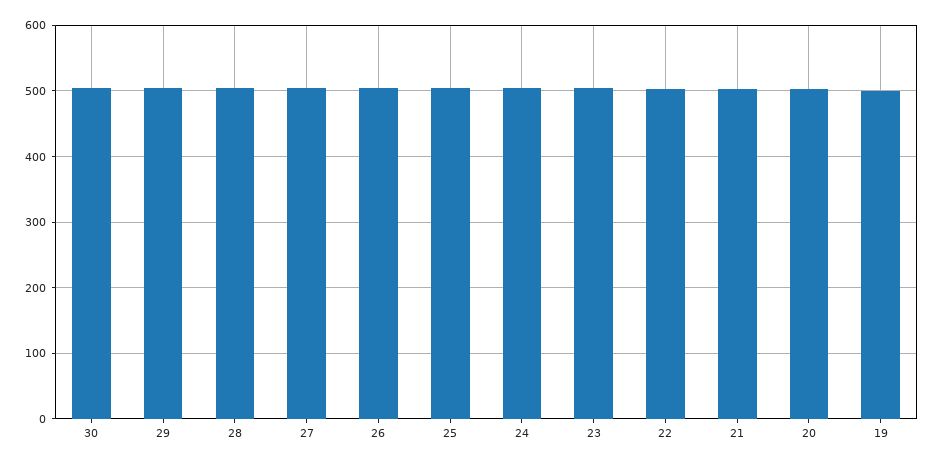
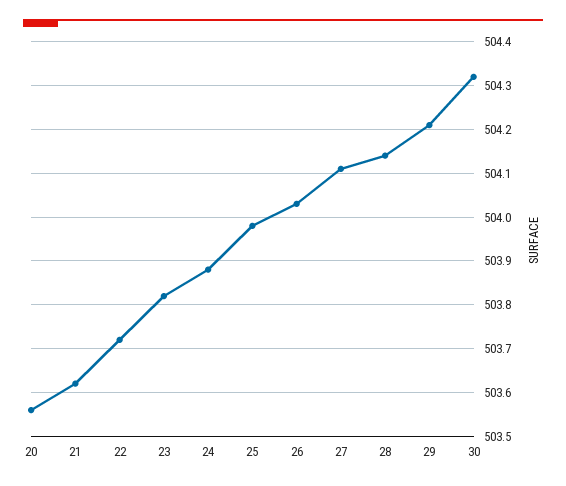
  {
    "30": 504.3,
    "29": 504.2,
    "28": 504.15,
    "27": 504.1,
    "26": 504.05,
    "25": 504,
    "24": 503.9,
    "23": 503.8,
    "22": 503.7,
    "21": 503.6,
-   "20": 503.55,
+   "20": 503.55
-   "19": 500
  }

